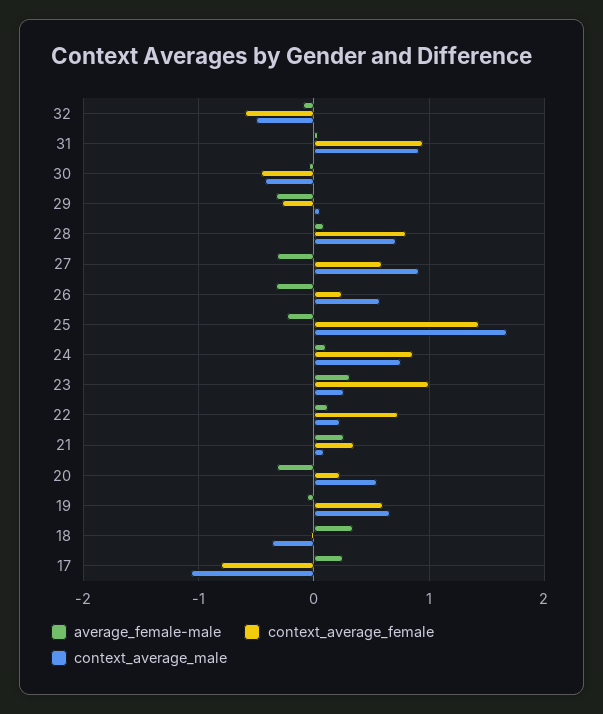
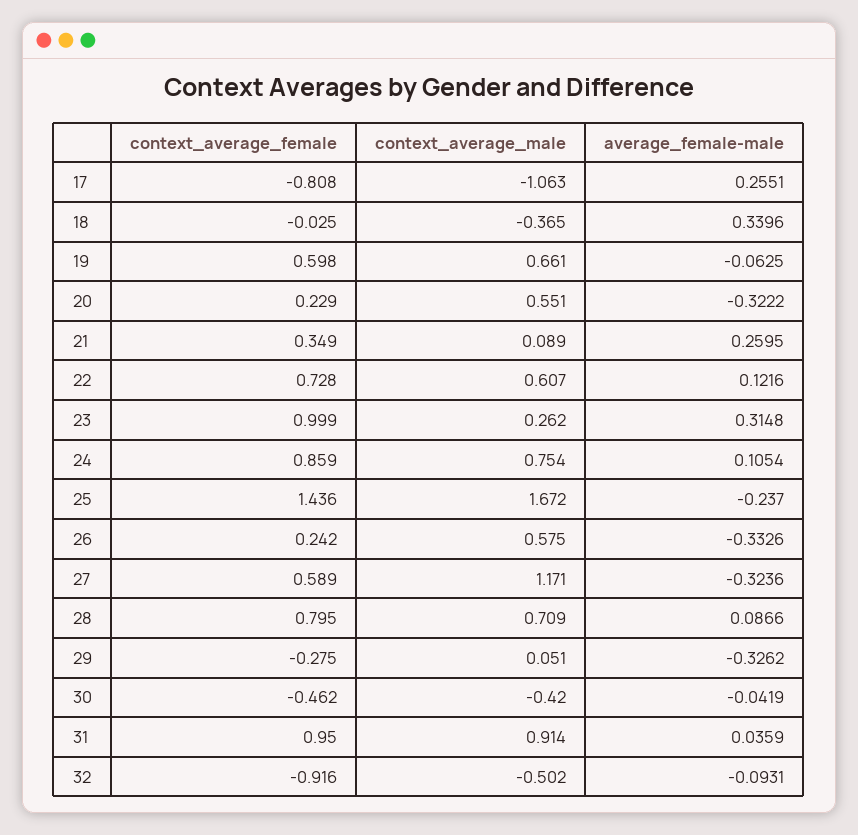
  {
    "average_female-male": {
      "32": -0.0931,
      "31": 0.0359,
      "30": -0.0419,
      "29": -0.3262,
      "28": 0.0866,
      "27": -0.3236,
      "26": -0.3326,
      "25": -0.237,
      "24": 0.1054,
      "23": 0.3148,
      "22": 0.1216,
      "21": 0.2595,
      "20": -0.3222,
      "19": -0.0625,
      "18": 0.3396,
      "17": 0.2551
    },
    "context_average_female": {
-     "32": -0.6,
+     "32": -0.916,
      "31": 0.95,
      "30": -0.462,
      "29": -0.275,
      "28": 0.795,
      "27": 0.589,
      "26": 0.242,
      "25": 1.436,
      "24": 0.859,
      "23": 0.999,
      "22": 0.728,
      "21": 0.349,
      "20": 0.229,
      "19": 0.598,
      "18": -0.025,
      "17": -0.808
    },
    "context_average_male": {
      "32": -0.502,
      "31": 0.914,
      "30": -0.42,
      "29": 0.051,
      "28": 0.709,
-     "27": 0.9,
+     "27": 1.171,
      "26": 0.575,
      "25": 1.672,
      "24": 0.754,
      "23": 0.262,
-     "22": 0.2,
+     "22": 0.607,
      "21": 0.089,
      "20": 0.551,
      "19": 0.661,
      "18": -0.365,
      "17": -1.063
    }
  }

